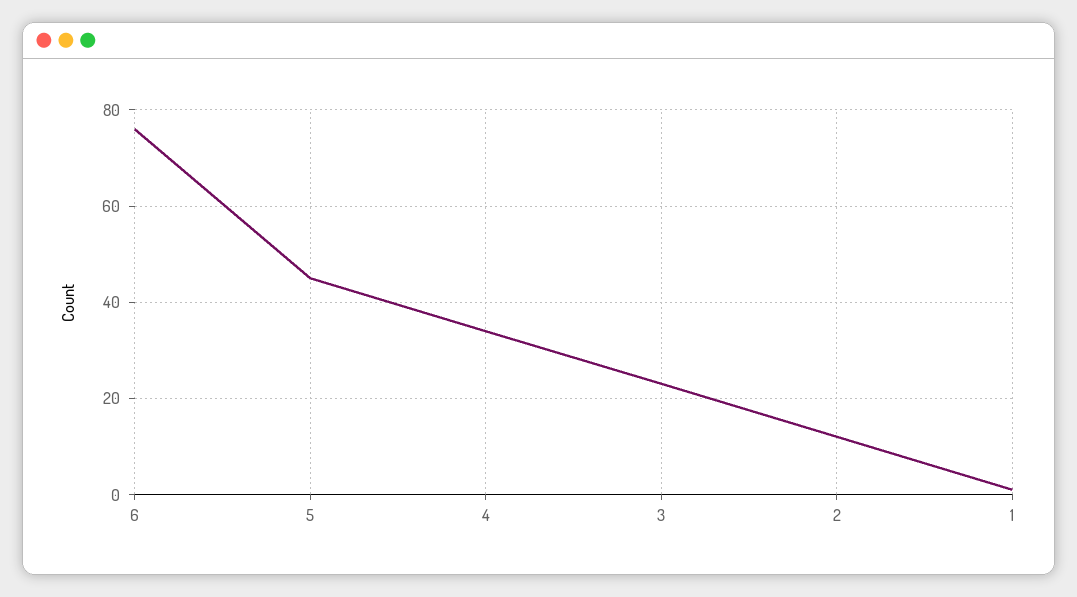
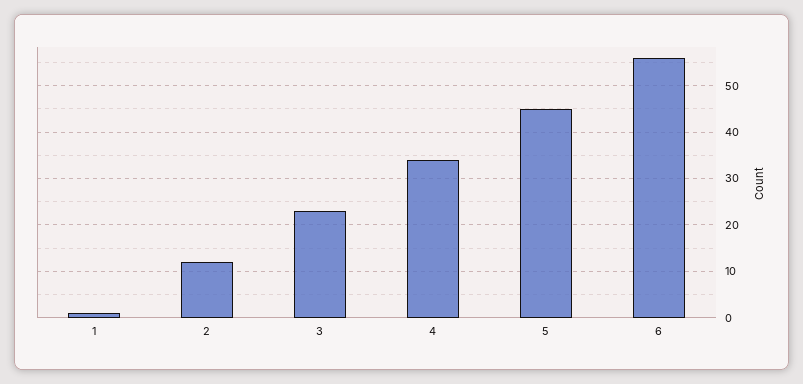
  {
-   "6": 75,
+   "6": 55,
    "5": 45,
    "4": 35,
    "3": 25,
    "2": 10,
    "1": 0
  }

